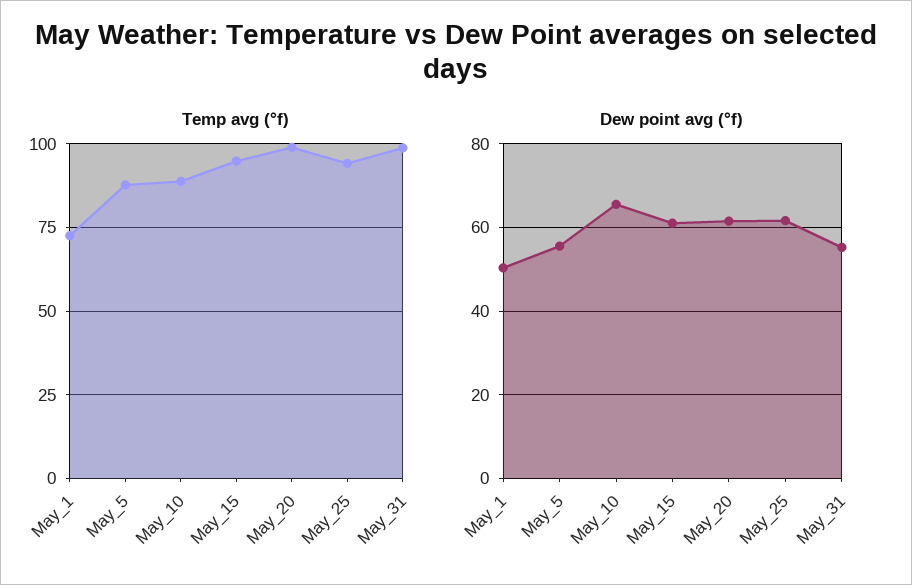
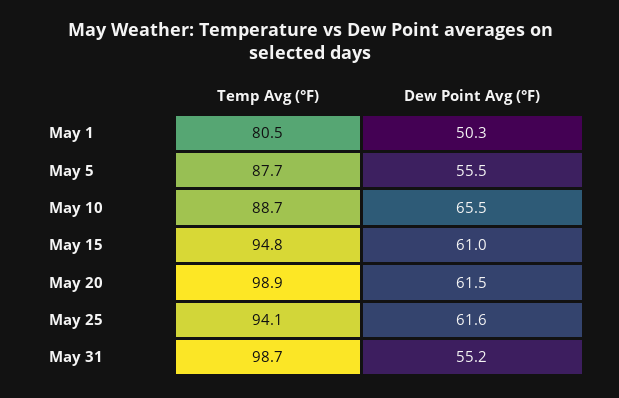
  {
    "Temp avg (°f)": {
-     "May_1": 72.5,
+     "May_1": 80.5,
      "May_5": 87.7,
      "May_10": 88.7,
      "May_15": 94.8,
      "May_20": 98.9,
      "May_25": 94.1,
      "May_31": 98.7
    },
    "Dew point avg (°f)": {
      "May_1": 50.3,
      "May_5": 55.5,
      "May_10": 65.5,
      "May_15": 61,
      "May_20": 61.5,
      "May_25": 61.6,
      "May_31": 55.2
    }
  }

